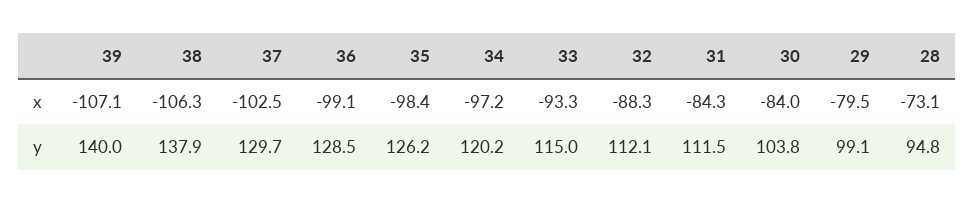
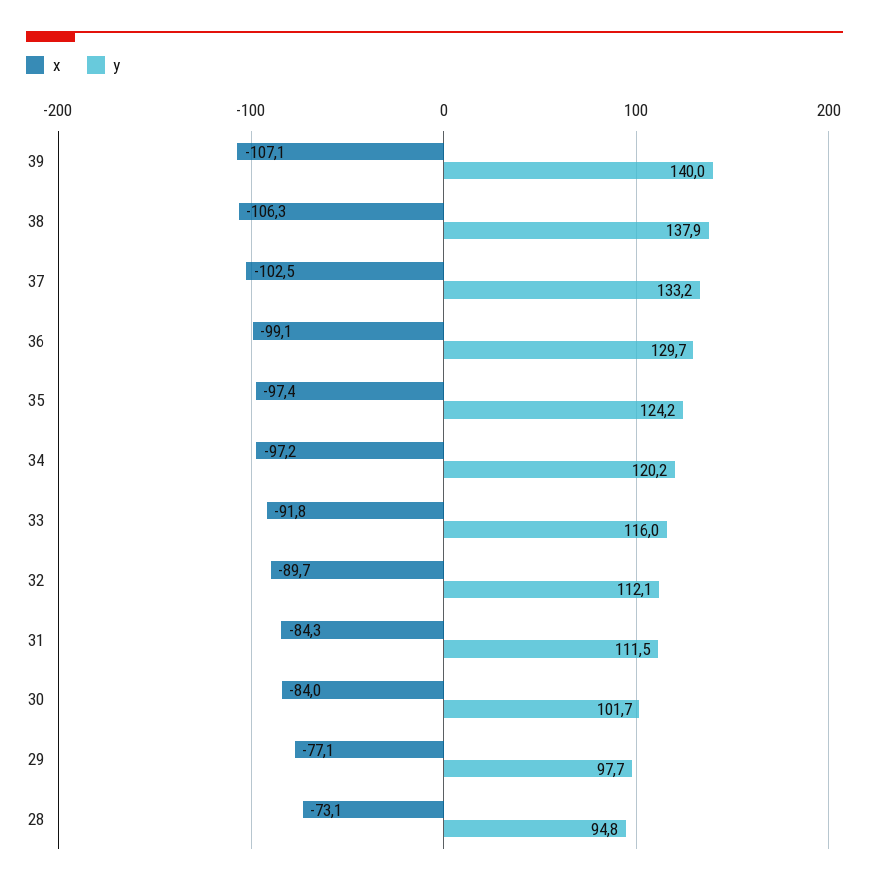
  {
    "x": {
      "39": -107.1,
      "38": -106.3,
      "37": -102.5,
      "36": -99.1,
-     "35": -98.4,
+     "35": -97.4,
      "34": -97.2,
-     "33": -93.3,
+     "33": -91.8,
-     "32": -88.3,
+     "32": -89.7,
      "31": -84.3,
      "30": -84,
-     "29": -79.5,
+     "29": -77.1,
      "28": -73.1
    },
    "y": {
      "39": 140,
      "38": 137.9,
-     "37": 129.7,
+     "37": 133.2,
-     "36": 128.5,
+     "36": 129.7,
-     "35": 126.2,
+     "35": 124.2,
      "34": 120.2,
-     "33": 115,
+     "33": 116,
      "32": 112.1,
      "31": 111.5,
-     "30": 103.8,
+     "30": 101.7,
-     "29": 99.1,
+     "29": 97.7,
      "28": 94.8
    }
  }

